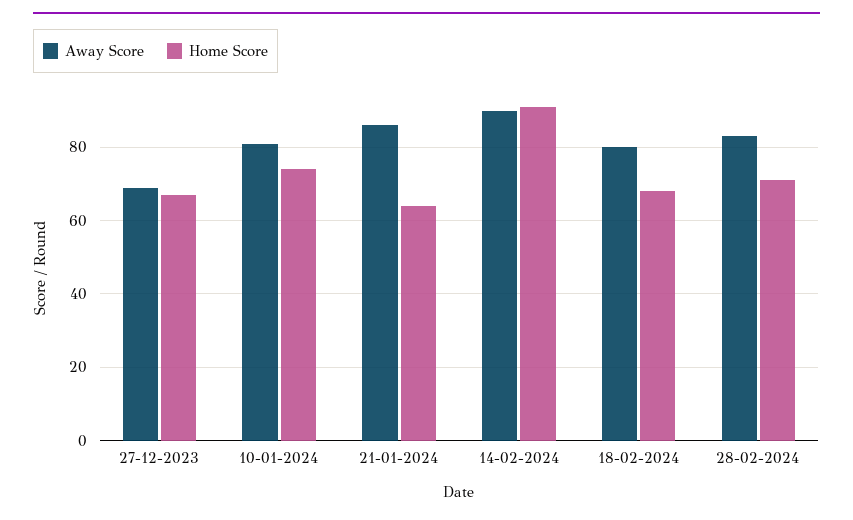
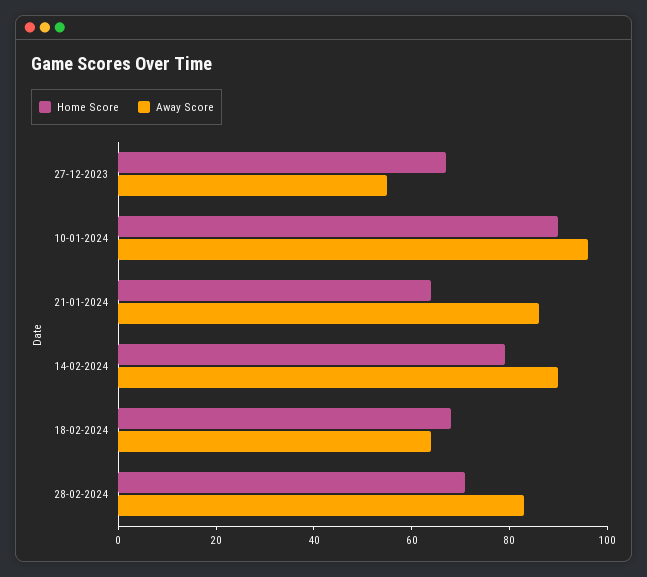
  {
    "Away Score": {
-     "27-12-2023": 70,
+     "27-12-2023": 55,
-     "10-01-2024": 80,
+     "10-01-2024": 95,
      "21-01-2024": 85,
      "14-02-2024": 90,
-     "18-02-2024": 80,
+     "18-02-2024": 65,
      "28-02-2024": 85
    },
    "Home Score": {
      "27-12-2023": 65,
-     "10-01-2024": 75,
+     "10-01-2024": 90,
      "21-01-2024": 65,
-     "14-02-2024": 90,
+     "14-02-2024": 80,
      "18-02-2024": 70,
      "28-02-2024": 70
    }
  }

